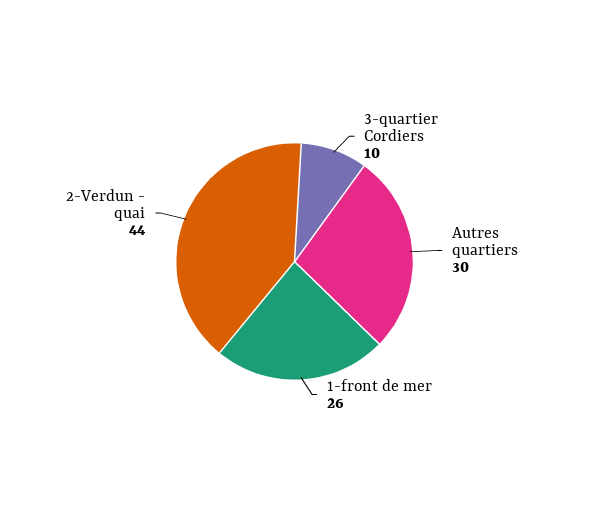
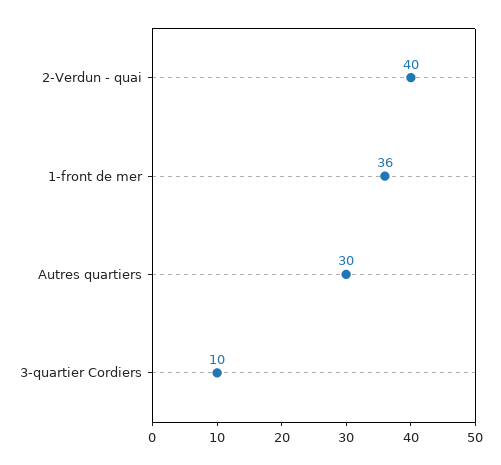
  {
    "3-quartier Cordiers": 10,
    "Autres quartiers": 30,
-   "1-front de mer": 26,
+   "1-front de mer": 36,
-   "2-Verdun - quai": 44
+   "2-Verdun - quai": 40
  }

